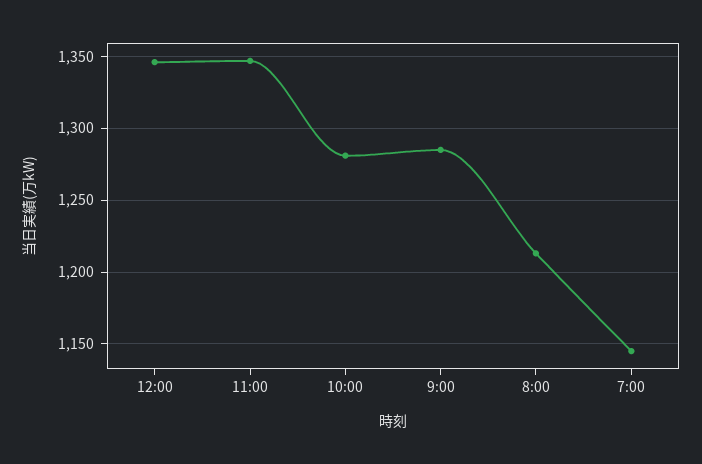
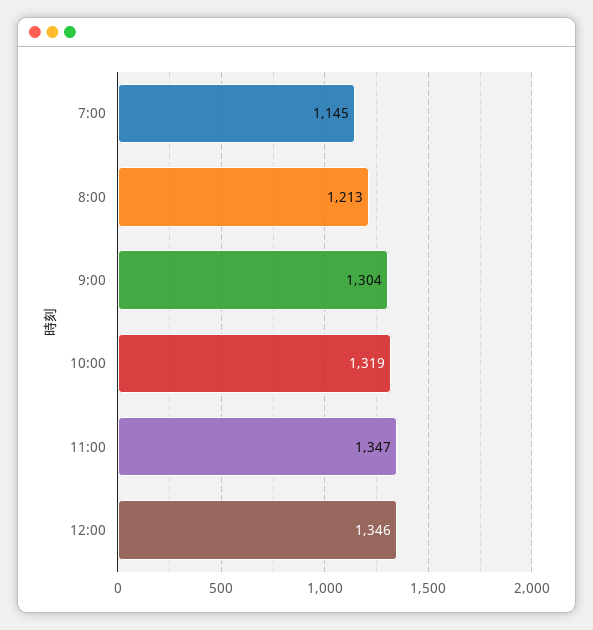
  {
    "12:00": 1346,
    "11:00": 1347,
-   "10:00": 1280,
+   "10:00": 1319,
-   "9:00": 1285,
+   "9:00": 1304,
    "8:00": 1213,
    "7:00": 1145
  }

